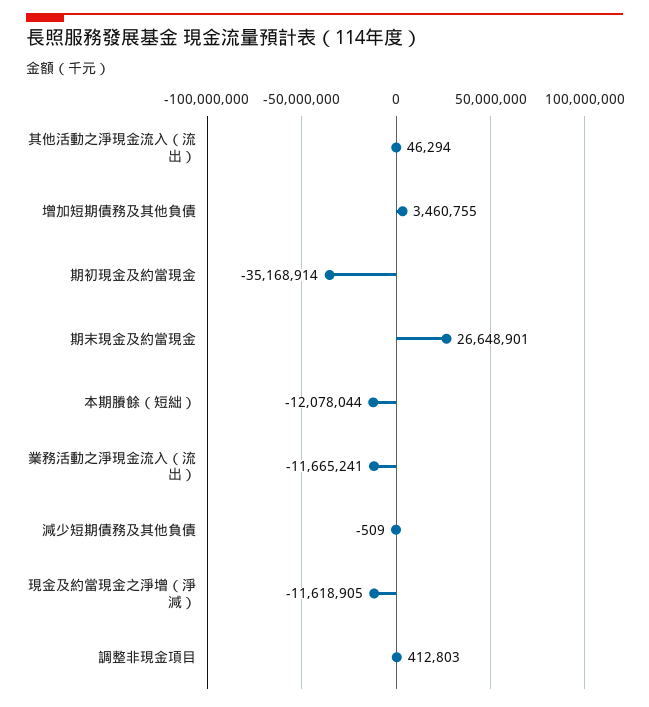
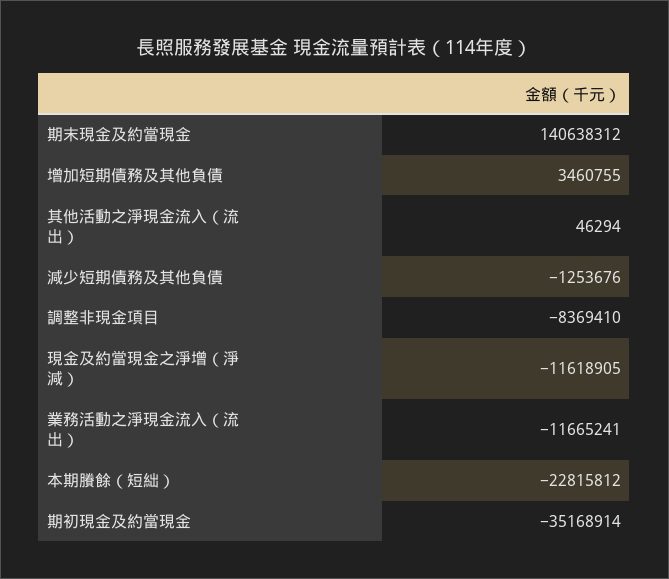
  {
    "其他活動之淨現金流入（流出）": 46294,
    "增加短期債務及其他負債": 3460755,
    "期初現金及約當現金": -35168914,
-   "期末現金及約當現金": 26648901,
+   "期末現金及約當現金": 140638312,
-   "本期賸餘（短絀）": -12078044,
+   "本期賸餘（短絀）": -22815812,
    "業務活動之淨現金流入（流出）": -11665241,
-   "減少短期債務及其他負債": -509,
+   "減少短期債務及其他負債": -1253676,
    "現金及約當現金之淨增（淨減）": -11618905,
-   "調整非現金項目": 412803
+   "調整非現金項目": -8369410
  }

